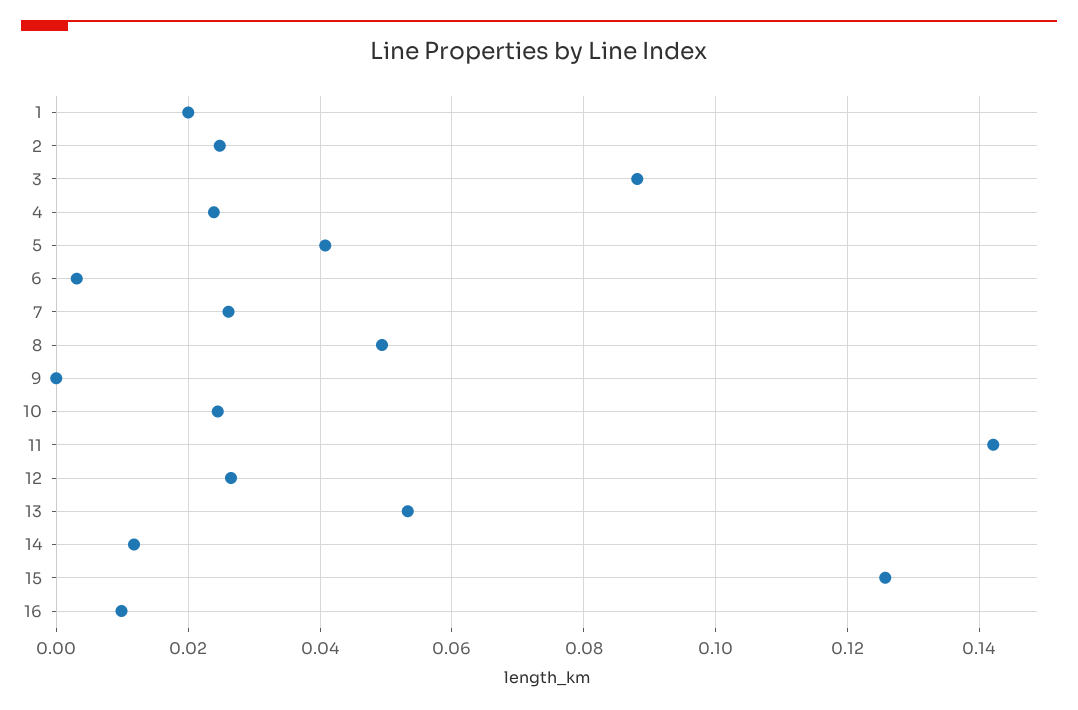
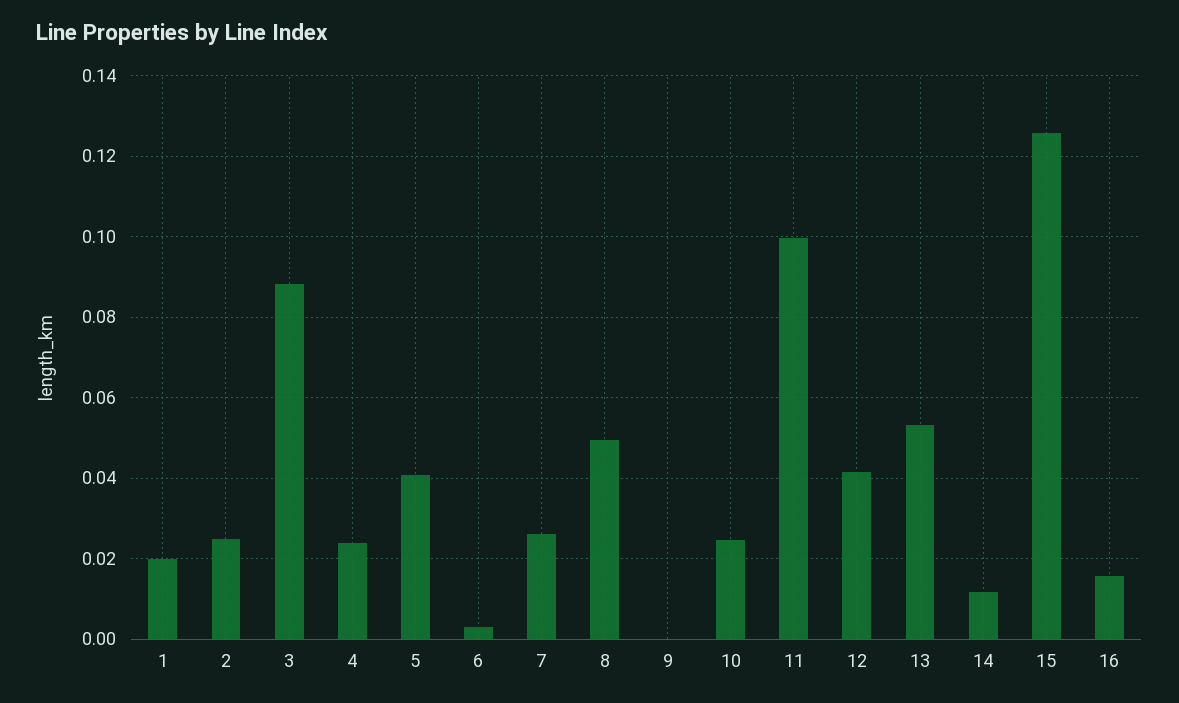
  {
    "1": 0.02,
    "2": 0.024,
    "3": 0.088,
    "4": 0.024,
    "5": 0.04,
    "6": 0.004,
    "7": 0.026,
    "8": 0.05,
    "9": 0,
    "10": 0.024,
-   "11": 0.142,
+   "11": 0.1,
-   "12": 0.026,
+   "12": 0.042,
    "13": 0.054,
    "14": 0.012,
    "15": 0.126,
-   "16": 0.01
+   "16": 0.016
  }

